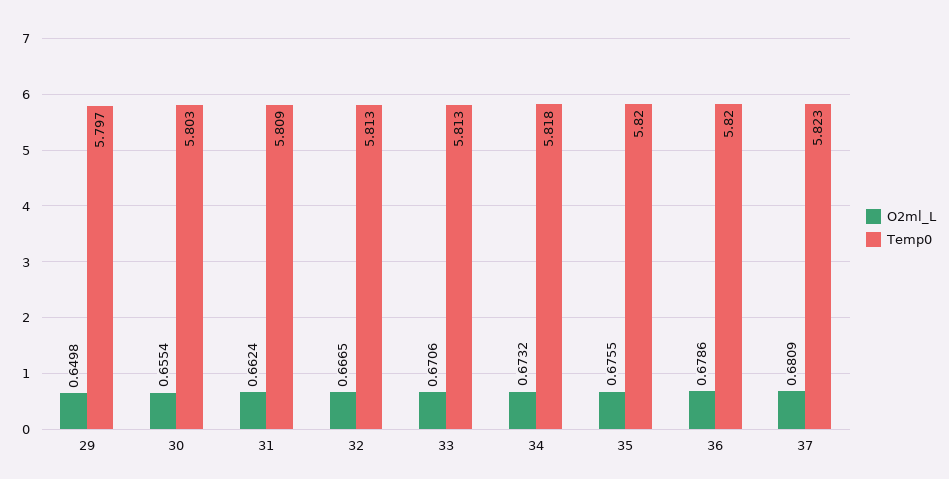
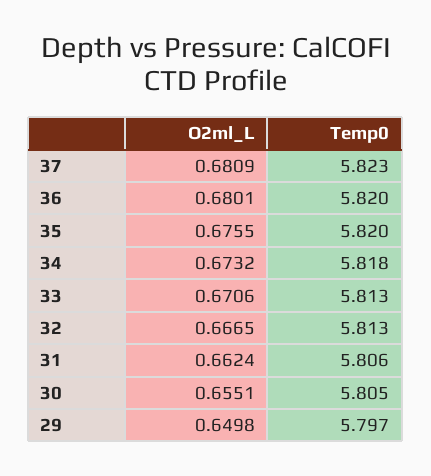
  {
    "O2ml_L": {
      "29": 0.6498,
-     "30": 0.6554,
+     "30": 0.6551,
      "31": 0.6624,
      "32": 0.6665,
      "33": 0.6706,
      "34": 0.6732,
      "35": 0.6755,
-     "36": 0.6786,
+     "36": 0.6801,
      "37": 0.6809
    },
    "Temp0": {
      "29": 5.797,
-     "30": 5.803,
+     "30": 5.805,
-     "31": 5.809,
+     "31": 5.806,
      "32": 5.813,
      "33": 5.813,
      "34": 5.818,
      "35": 5.82,
      "36": 5.82,
      "37": 5.823
    }
  }

